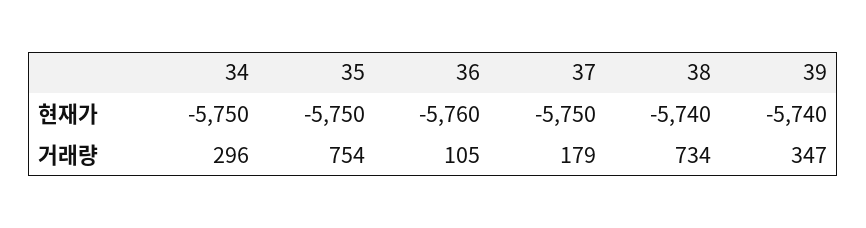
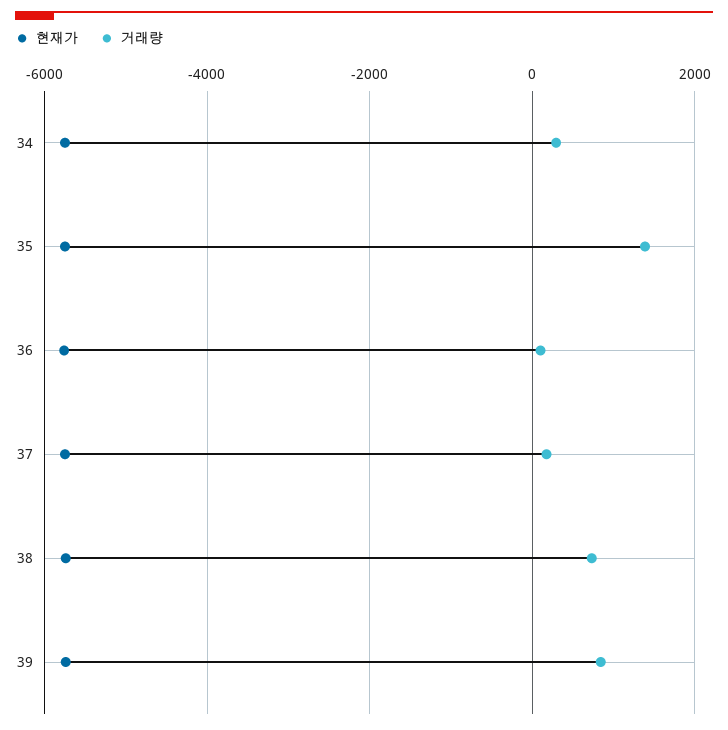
  {
    "현재가": {
      "34": -5750,
      "35": -5750,
      "36": -5760,
      "37": -5750,
      "38": -5740,
      "39": -5740
    },
    "거래량": {
      "34": 296,
-     "35": 754,
+     "35": 1400,
      "36": 105,
      "37": 179,
      "38": 734,
-     "39": 347
+     "39": 800
    }
  }

